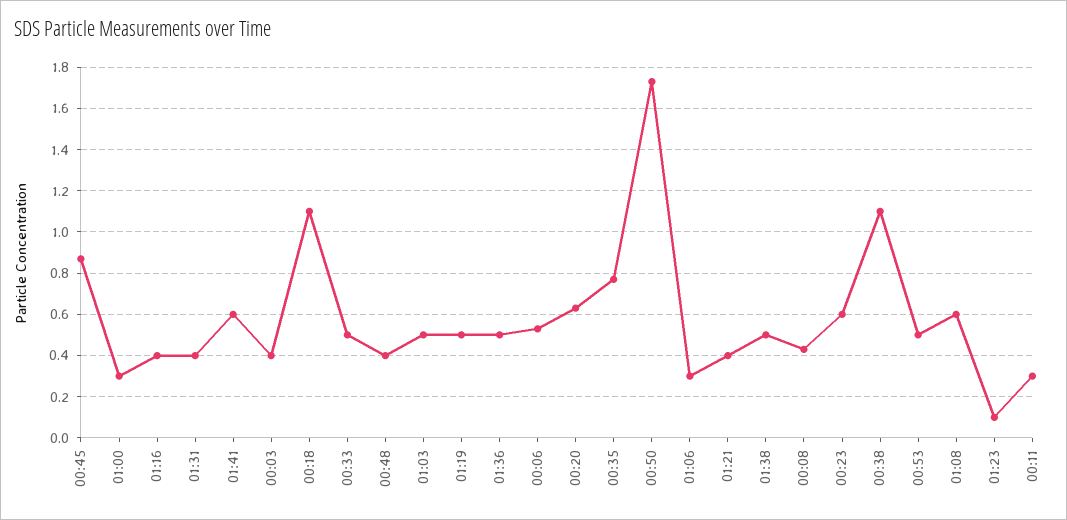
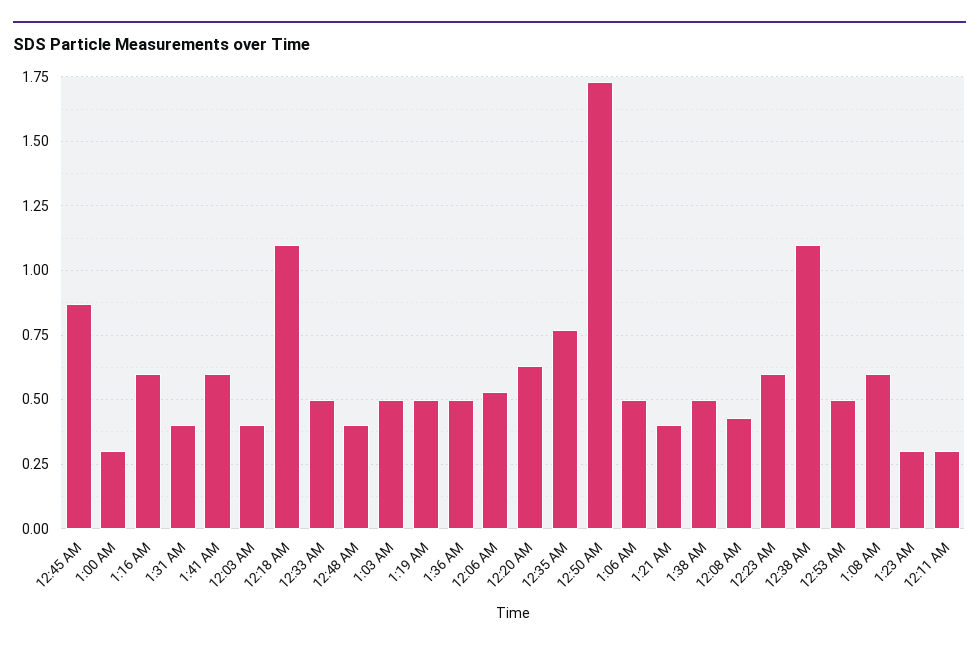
  {
    "00:45": 0.85,
    "01:00": 0.3,
-   "01:16": 0.4,
+   "01:16": 0.6,
    "01:31": 0.4,
    "01:41": 0.6,
    "00:03": 0.4,
    "00:18": 1.1,
    "00:33": 0.5,
    "00:48": 0.4,
    "01:03": 0.5,
    "01:19": 0.5,
    "01:36": 0.5,
    "00:06": 0.55,
    "00:20": 0.65,
    "00:35": 0.75,
    "00:50": 1.75,
-   "01:06": 0.3,
+   "01:06": 0.5,
    "01:21": 0.4,
    "01:38": 0.5,
    "00:08": 0.45,
    "00:23": 0.6,
    "00:38": 1.1,
    "00:53": 0.5,
    "01:08": 0.6,
-   "01:23": 0.1,
+   "01:23": 0.3,
    "00:11": 0.3
  }

